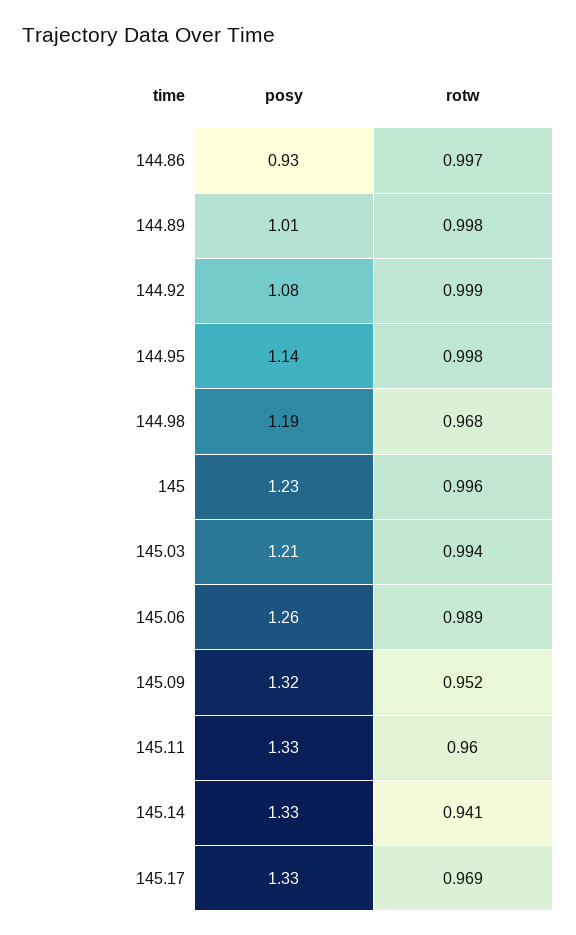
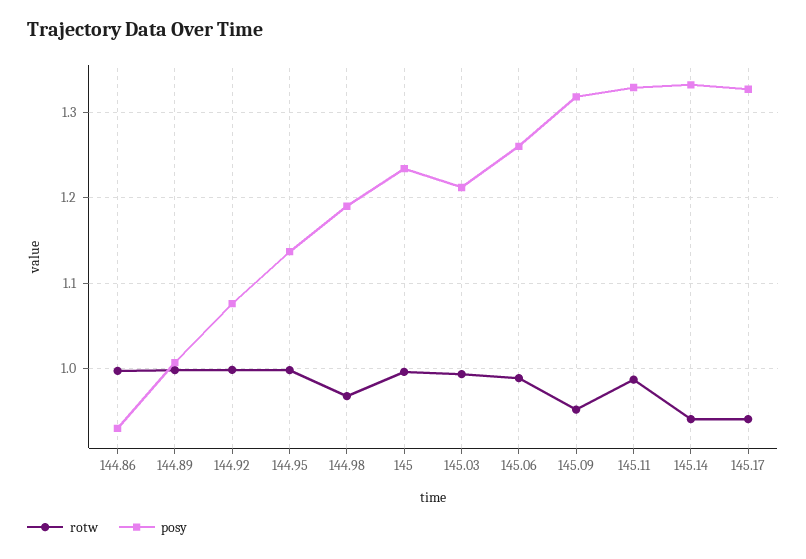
  {
    "posy": {
      "144.86": 0.93,
      "144.89": 1.01,
      "144.92": 1.08,
      "144.95": 1.14,
      "144.98": 1.19,
      "145": 1.23,
      "145.03": 1.21,
      "145.06": 1.26,
      "145.09": 1.32,
      "145.11": 1.33,
      "145.14": 1.33,
      "145.17": 1.33
    },
    "rotw": {
      "144.86": 0.997,
      "144.89": 0.998,
      "144.92": 0.999,
      "144.95": 0.998,
      "144.98": 0.968,
      "145": 0.996,
      "145.03": 0.994,
      "145.06": 0.989,
      "145.09": 0.952,
-     "145.11": 0.96,
+     "145.11": 0.99,
      "145.14": 0.941,
-     "145.17": 0.969
+     "145.17": 0.94
    }
  }

